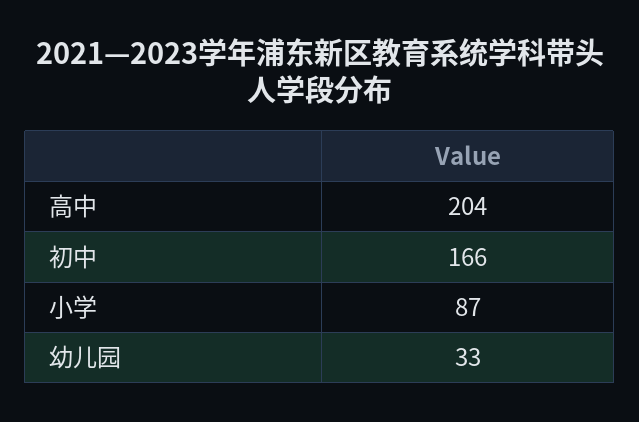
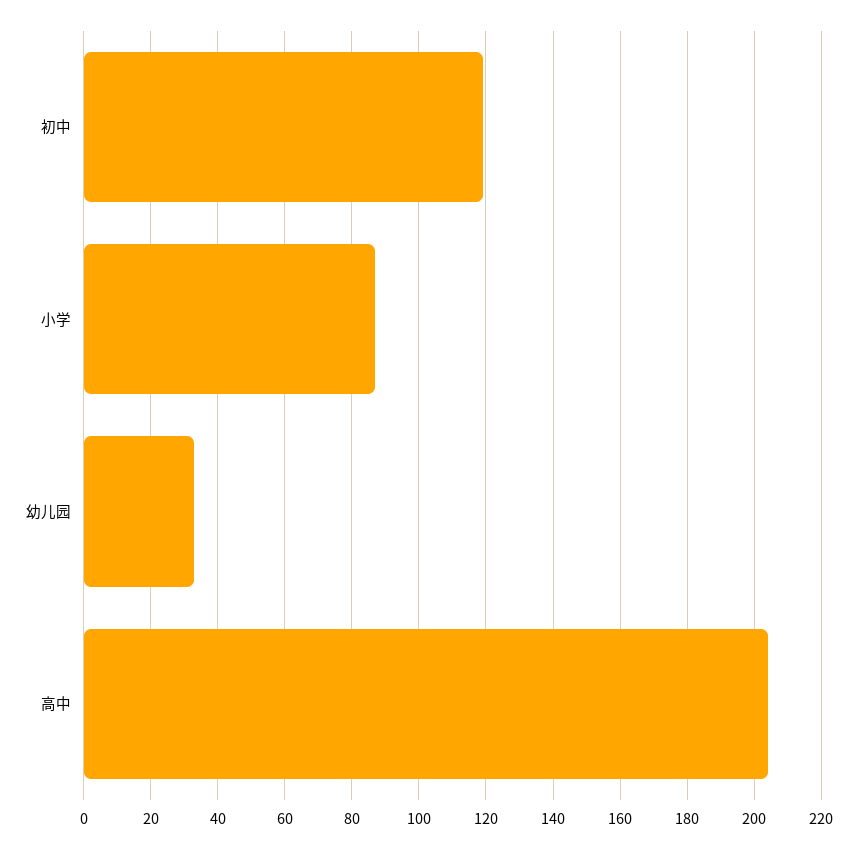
  {
    "高中": 204,
-   "初中": 166,
+   "初中": 120,
    "小学": 87,
    "幼儿园": 33
  }

